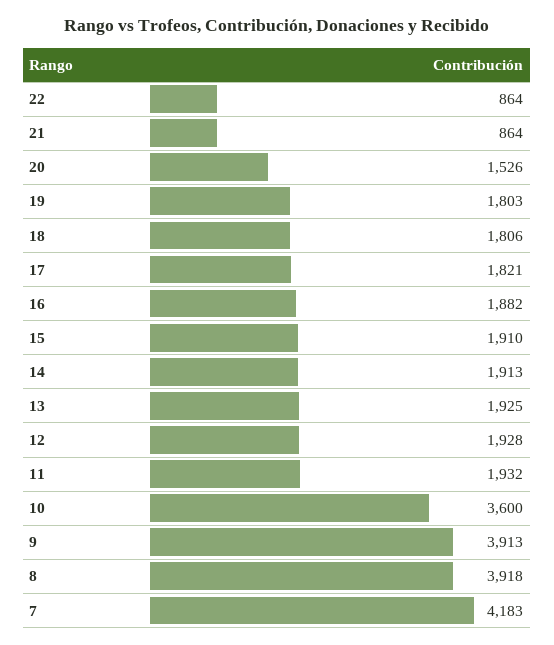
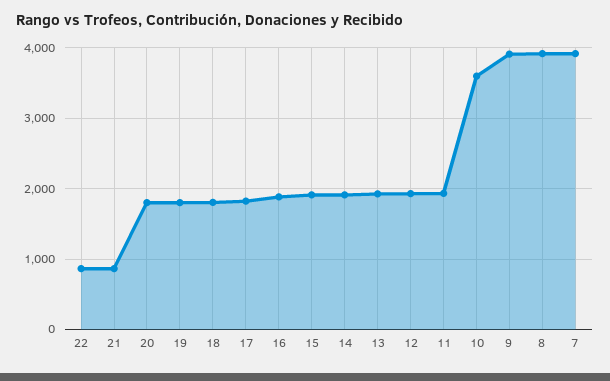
  {
    "22": 864,
    "21": 864,
-   "20": 1526,
+   "20": 1800,
    "19": 1803,
    "18": 1806,
    "17": 1821,
    "16": 1882,
    "15": 1910,
    "14": 1913,
    "13": 1925,
    "12": 1928,
    "11": 1932,
    "10": 3600,
    "9": 3913,
    "8": 3918,
-   "7": 4183
+   "7": 3900
  }

